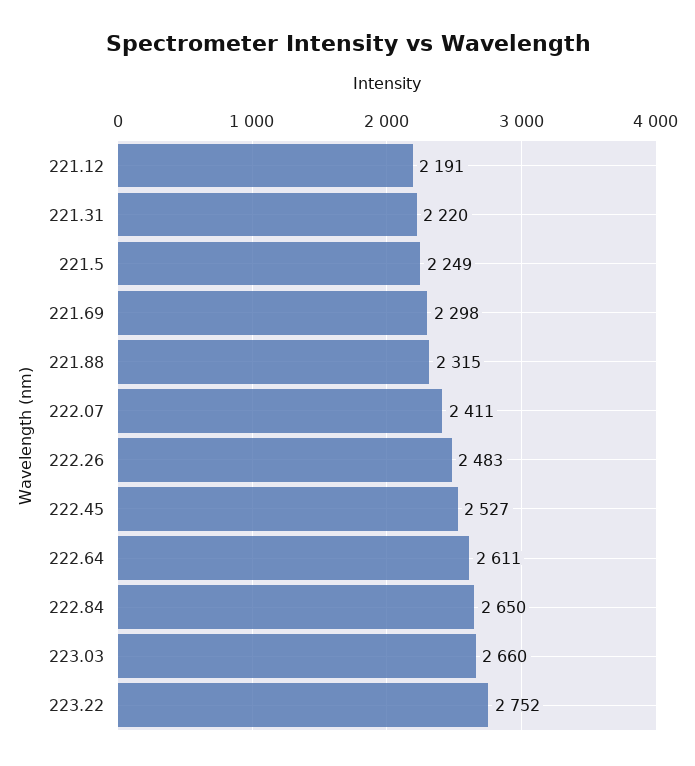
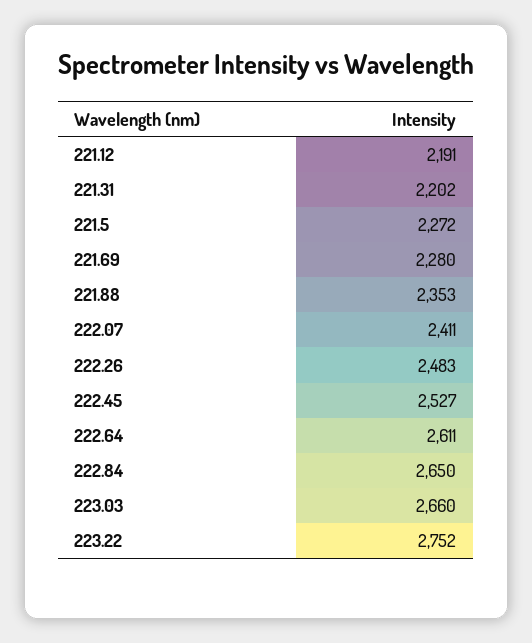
  {
    "221.12": 2191,
-   "221.31": 2220,
+   "221.31": 2202,
-   "221.5": 2249,
+   "221.5": 2272,
-   "221.69": 2298,
+   "221.69": 2280,
-   "221.88": 2315,
+   "221.88": 2353,
    "222.07": 2411,
    "222.26": 2483,
    "222.45": 2527,
    "222.64": 2611,
    "222.84": 2650,
    "223.03": 2660,
    "223.22": 2752
  }

